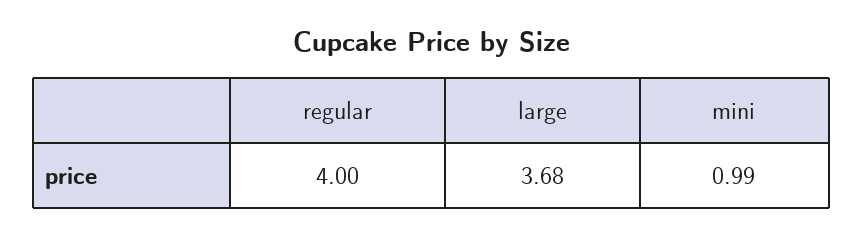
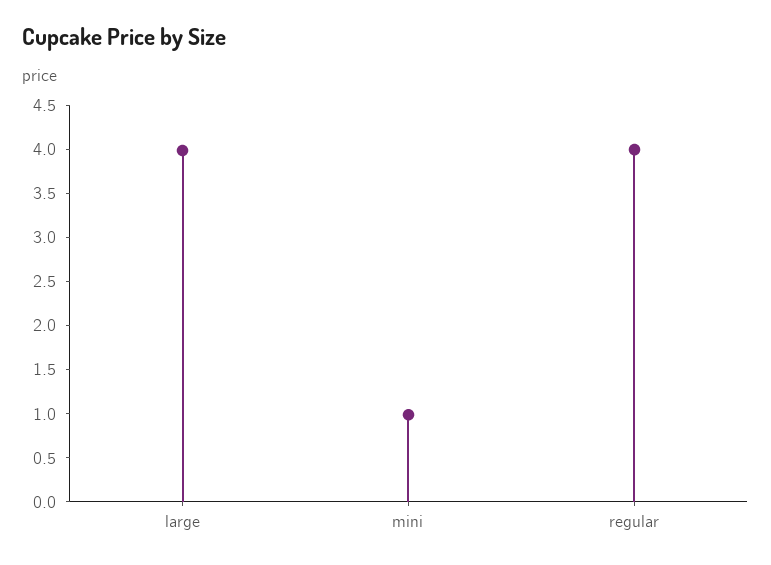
  {
    "regular": 4,
-   "large": 3.68,
+   "large": 4,
    "mini": 0.99
  }

